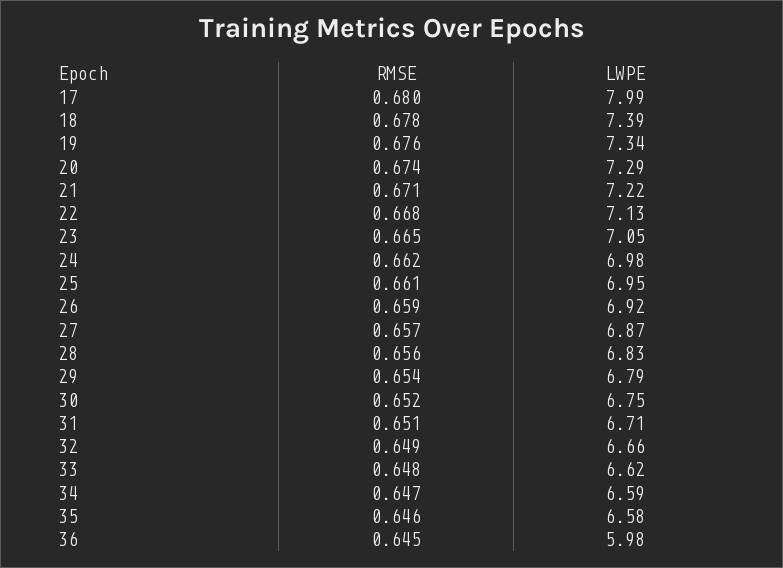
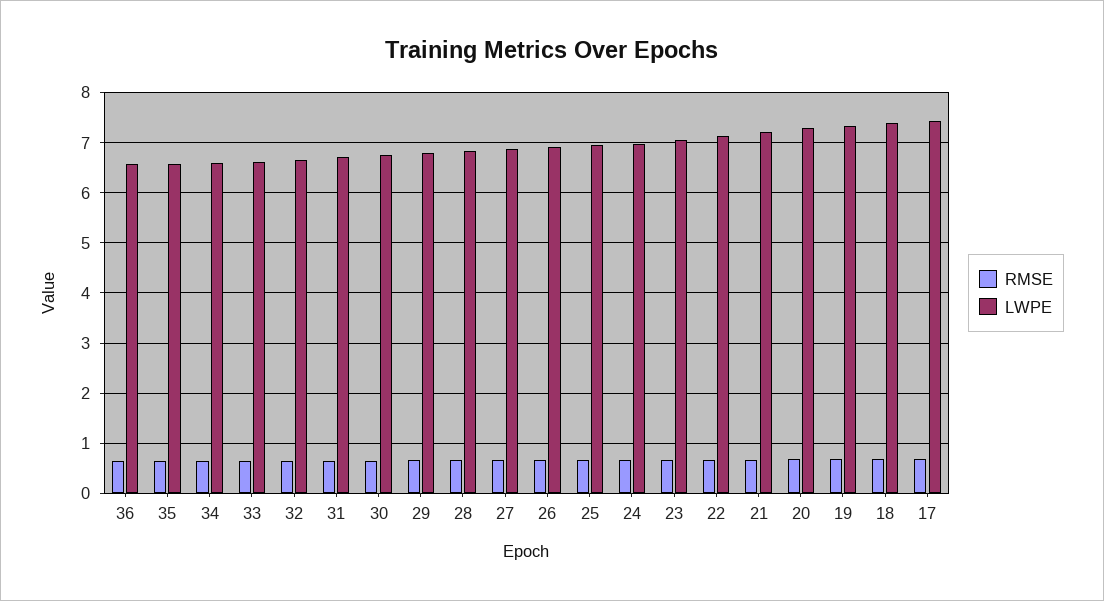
  {
    "RMSE": {
      "17": 0.68,
      "18": 0.678,
      "19": 0.676,
      "20": 0.674,
      "21": 0.671,
      "22": 0.668,
      "23": 0.665,
      "24": 0.662,
      "25": 0.661,
      "26": 0.659,
      "27": 0.657,
      "28": 0.656,
      "29": 0.654,
      "30": 0.652,
      "31": 0.651,
      "32": 0.649,
      "33": 0.648,
      "34": 0.647,
      "35": 0.646,
      "36": 0.645
    },
    "LWPE": {
-     "17": 7.99,
+     "17": 7.4,
      "18": 7.39,
      "19": 7.34,
      "20": 7.29,
      "21": 7.22,
      "22": 7.13,
      "23": 7.05,
      "24": 6.98,
      "25": 6.95,
      "26": 6.92,
      "27": 6.87,
      "28": 6.83,
      "29": 6.79,
      "30": 6.75,
      "31": 6.71,
      "32": 6.66,
      "33": 6.62,
      "34": 6.59,
      "35": 6.58,
-     "36": 5.98
+     "36": 6.6
    }
  }

